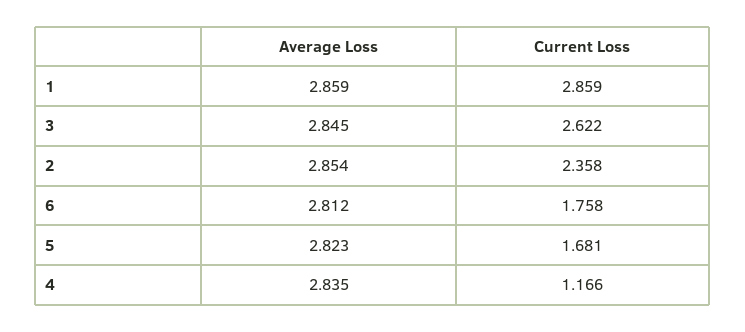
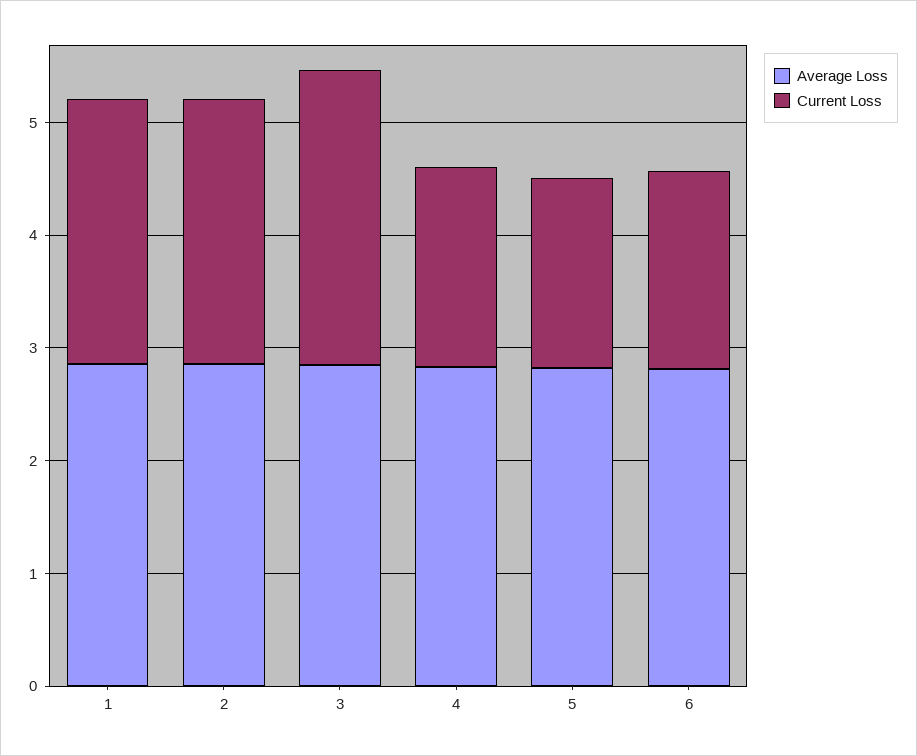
  {
    "Average Loss": {
      "1": 2.859,
      "3": 2.845,
      "2": 2.854,
      "6": 2.812,
      "5": 2.823,
      "4": 2.835
    },
    "Current Loss": {
-     "1": 2.859,
+     "1": 2.4,
      "3": 2.622,
      "2": 2.358,
      "6": 1.758,
      "5": 1.681,
-     "4": 1.166
+     "4": 1.8
    }
  }

